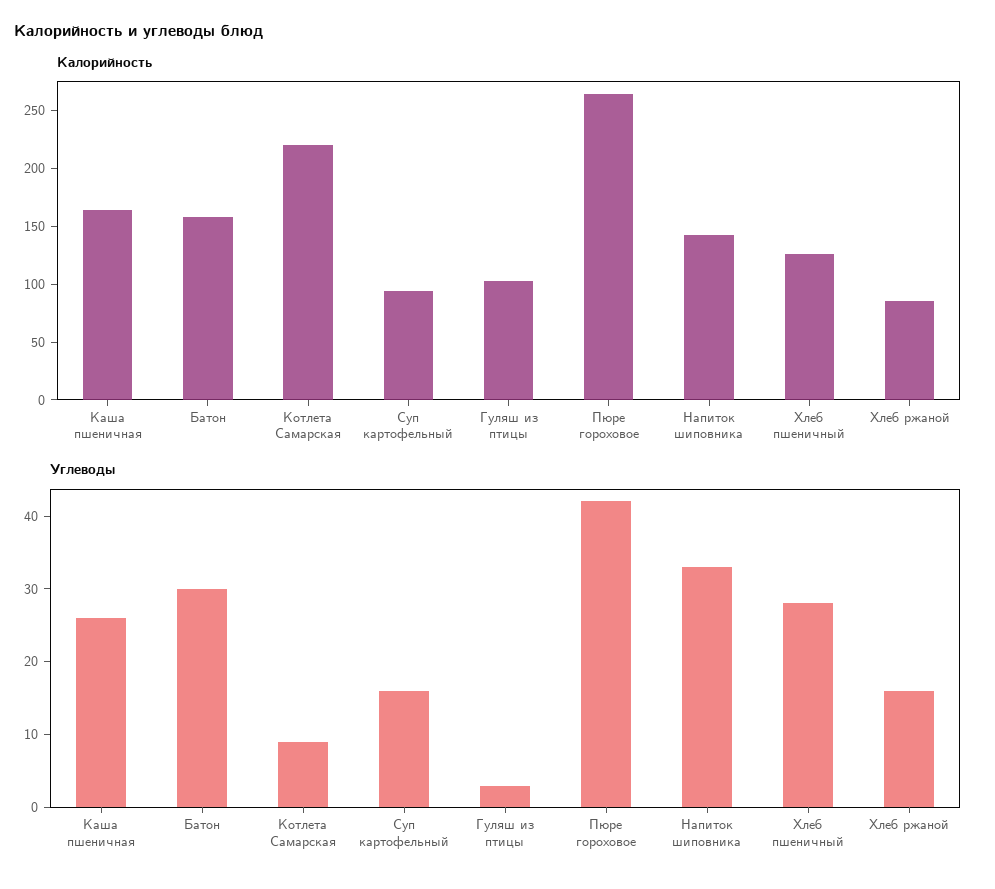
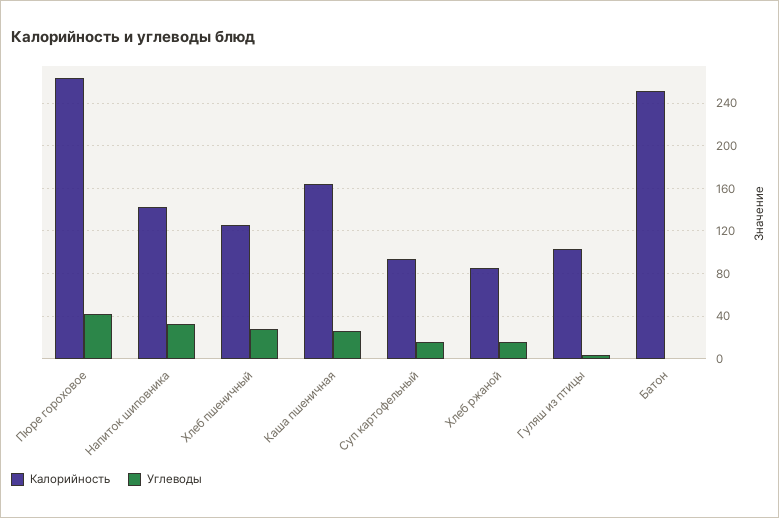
  {
    "Калорийность": {
      "Каша пшеничная": 160,
-     "Батон": 160,
+     "Батон": 250,
-     "Котлета Самарская": 220,
      "Суп картофельный": 90,
      "Гуляш из птицы": 100,
      "Пюре гороховое": 260,
      "Напиток шиповника": 140,
      "Хлеб пшеничный": 130,
      "Хлеб ржаной": 90
    },
    "Углеводы": {
      "Каша пшеничная": 25,
-     "Батон": 30,
+     "Батон": 0,
-     "Котлета Самарская": 10,
      "Суп картофельный": 15,
      "Гуляш из птицы": 5,
      "Пюре гороховое": 40,
      "Напиток шиповника": 35,
      "Хлеб пшеничный": 30,
      "Хлеб ржаной": 15
    }
  }

